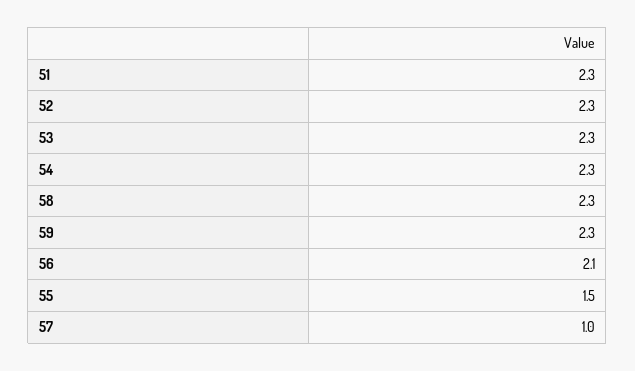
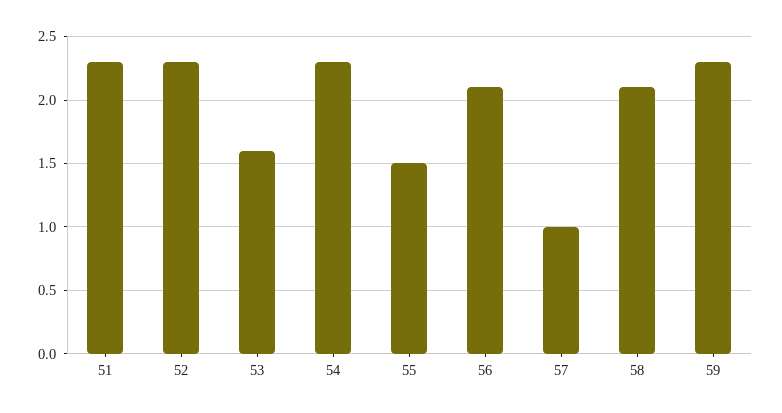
  {
    "51": 2.3,
    "52": 2.3,
-   "53": 2.3,
+   "53": 1.6,
    "54": 2.3,
-   "58": 2.3,
+   "58": 2.1,
    "59": 2.3,
    "56": 2.1,
    "55": 1.5,
    "57": 1
  }

